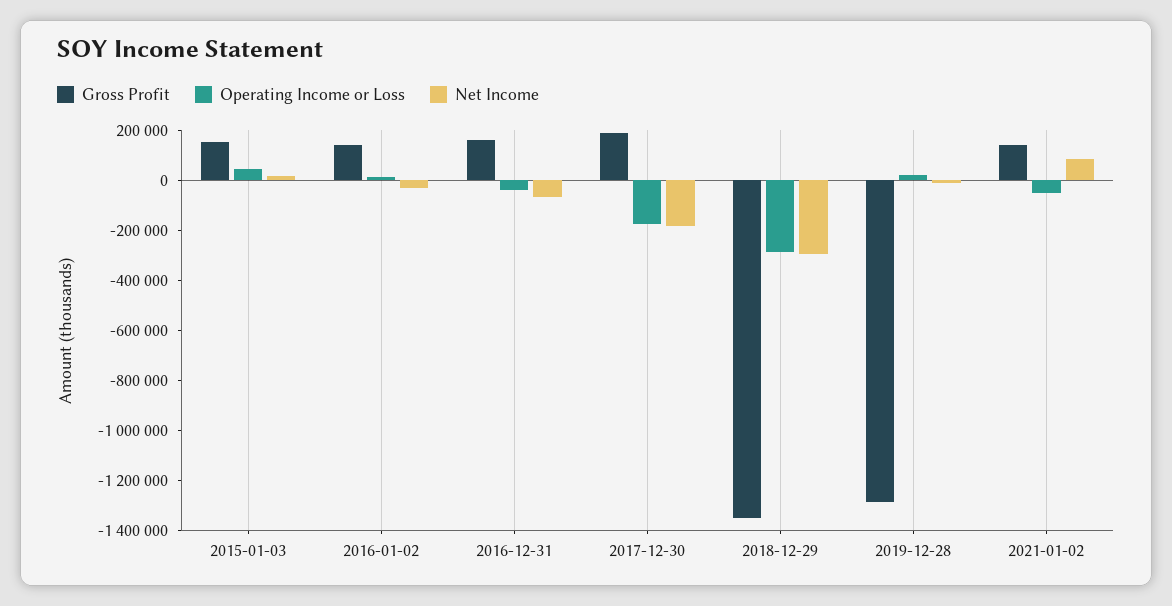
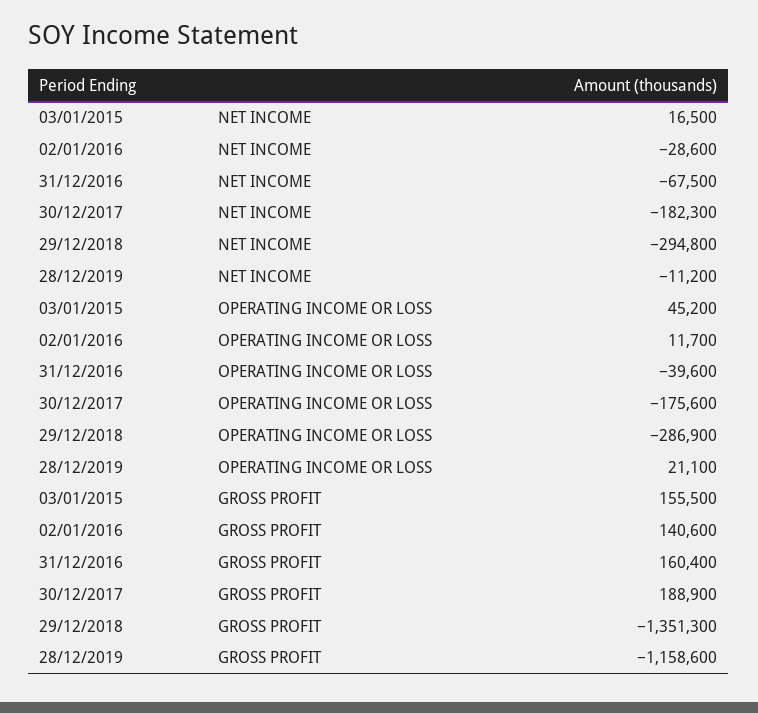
  {
    "Gross Profit": {
      "2015-01-03": 155500,
      "2016-01-02": 140600,
      "2016-12-31": 160400,
      "2017-12-30": 188900,
      "2018-12-29": -1351300,
-     "2019-12-28": -1300000,
+     "2019-12-28": -1158600
-     "2021-01-02": 150000
    },
    "Operating Income or Loss": {
      "2015-01-03": 45200,
      "2016-01-02": 11700,
      "2016-12-31": -39600,
      "2017-12-30": -175600,
      "2018-12-29": -286900,
-     "2019-12-28": 21100,
+     "2019-12-28": 21100
-     "2021-01-02": -50000
    },
    "Net Income": {
      "2015-01-03": 16500,
      "2016-01-02": -28600,
      "2016-12-31": -67500,
      "2017-12-30": -182300,
      "2018-12-29": -294800,
-     "2019-12-28": -11200,
+     "2019-12-28": -11200
-     "2021-01-02": 100000
    }
  }

